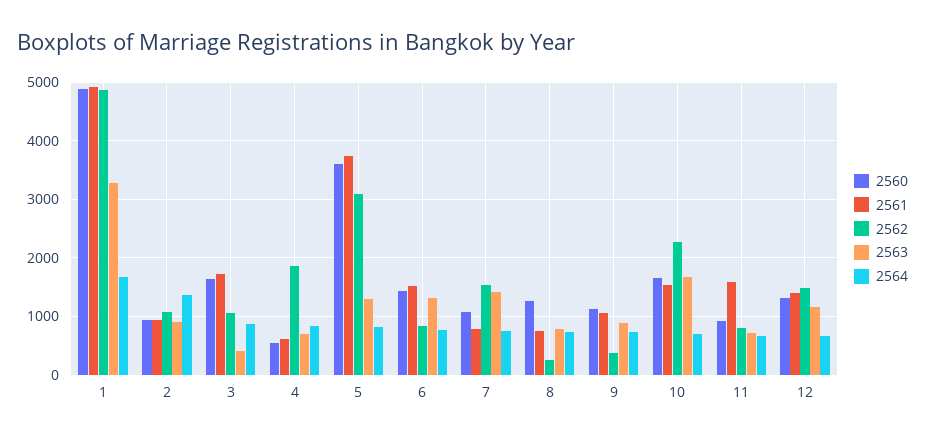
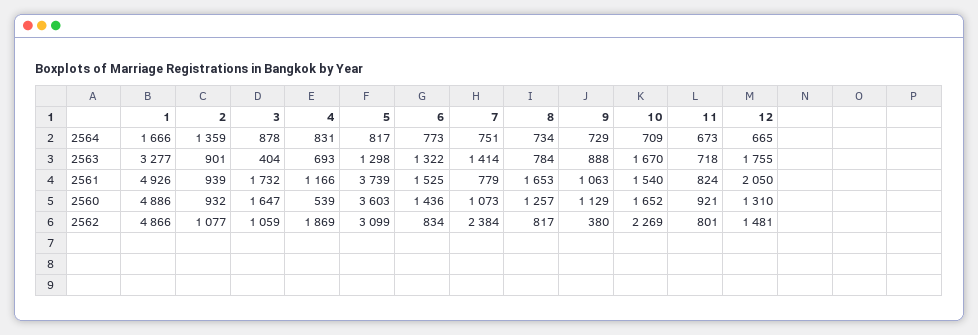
  {
    "2560": {
      "1": 4886,
      "2": 932,
      "3": 1647,
      "4": 539,
      "5": 3603,
      "6": 1436,
      "7": 1073,
      "8": 1257,
      "9": 1129,
      "10": 1652,
      "11": 921,
      "12": 1310
    },
    "2561": {
      "1": 4926,
      "2": 939,
      "3": 1732,
-     "4": 600,
+     "4": 1166,
      "5": 3739,
      "6": 1525,
      "7": 779,
-     "8": 800,
+     "8": 1653,
      "9": 1063,
      "10": 1540,
-     "11": 1600,
+     "11": 824,
-     "12": 1400
+     "12": 2050
    },
    "2562": {
      "1": 4866,
      "2": 1077,
      "3": 1059,
      "4": 1869,
      "5": 3099,
      "6": 834,
-     "7": 1600,
+     "7": 2384,
-     "8": 200,
+     "8": 817,
      "9": 380,
      "10": 2269,
      "11": 801,
      "12": 1481
    },
    "2563": {
      "1": 3277,
      "2": 901,
      "3": 404,
      "4": 693,
      "5": 1298,
      "6": 1322,
      "7": 1414,
      "8": 784,
      "9": 888,
      "10": 1670,
      "11": 718,
-     "12": 1200
+     "12": 1755
    },
    "2564": {
      "1": 1666,
      "2": 1359,
      "3": 878,
      "4": 831,
      "5": 817,
      "6": 773,
      "7": 751,
      "8": 734,
      "9": 729,
      "10": 709,
      "11": 673,
      "12": 665
    }
  }

